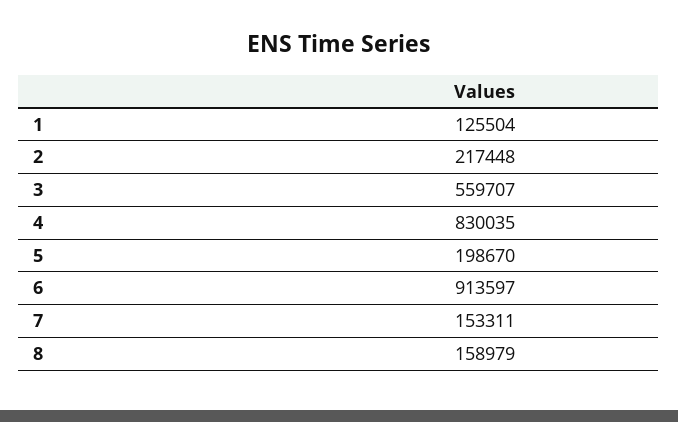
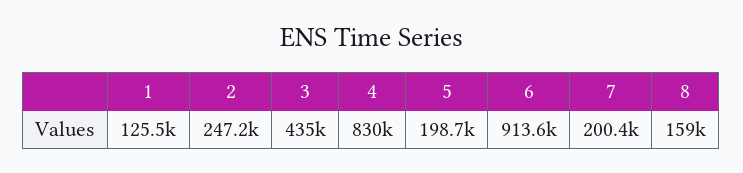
  {
    "1": 125504,
-   "2": 217448,
+   "2": 247200,
-   "3": 559707,
+   "3": 435000,
    "4": 830035,
    "5": 198670,
    "6": 913597,
-   "7": 153311,
+   "7": 200400,
    "8": 158979
  }

